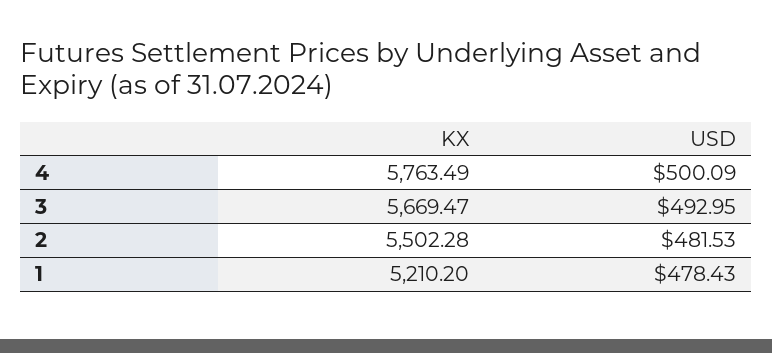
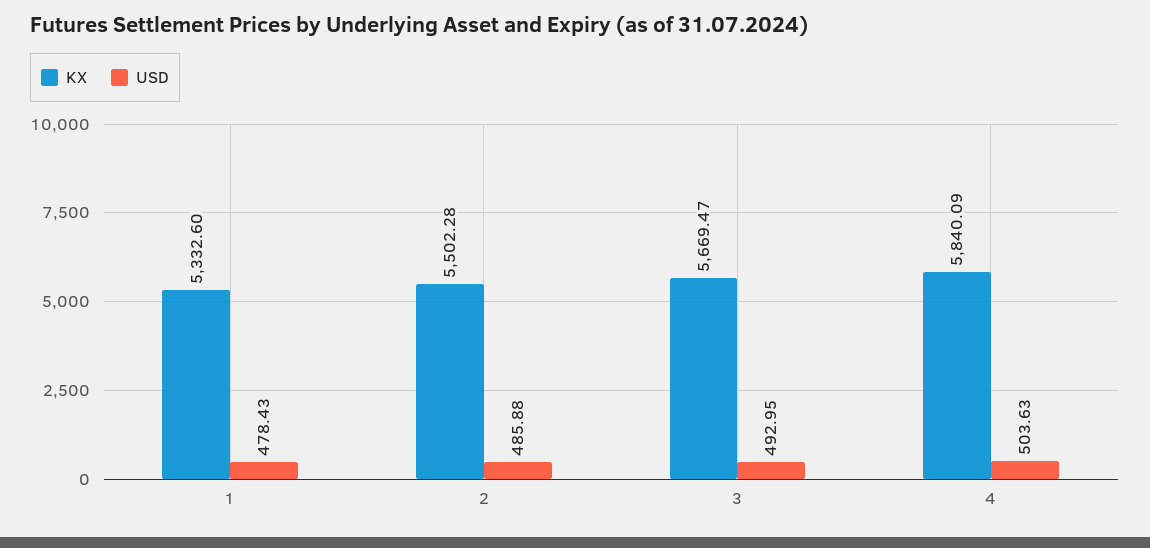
  {
    "KX": {
-     "4": 5763.49,
+     "4": 5840.09,
      "3": 5669.47,
      "2": 5502.28,
-     "1": 5210.2
+     "1": 5332.6
    },
    "USD": {
-     "4": 500.09,
+     "4": 503.63,
      "3": 492.95,
-     "2": 481.53,
+     "2": 485.88,
      "1": 478.43
    }
  }

